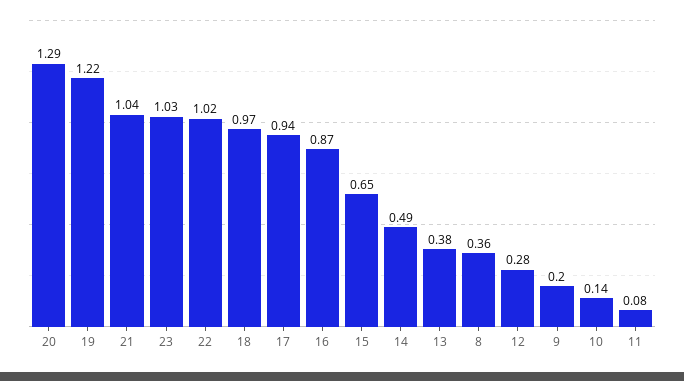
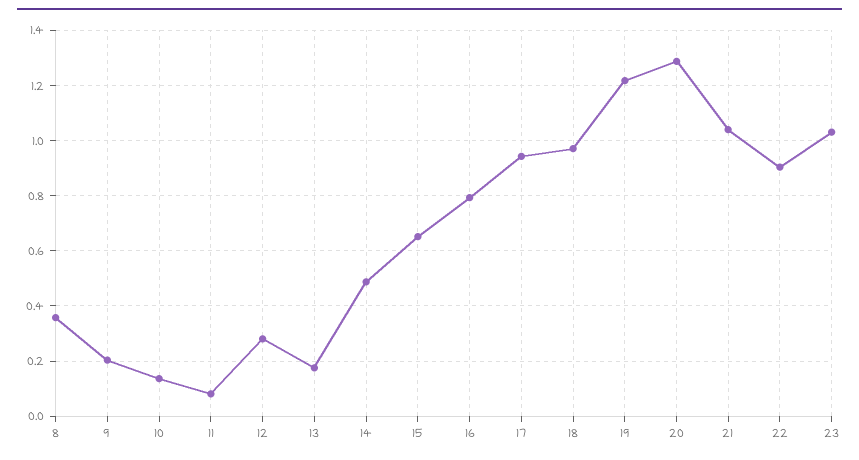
  {
    "20": 1.29,
    "19": 1.22,
    "21": 1.04,
    "23": 1.03,
-   "22": 1.02,
+   "22": 0.9,
    "18": 0.97,
    "17": 0.94,
-   "16": 0.87,
+   "16": 0.8,
    "15": 0.65,
    "14": 0.49,
-   "13": 0.38,
+   "13": 0.175,
    "8": 0.36,
    "12": 0.28,
    "9": 0.2,
    "10": 0.14,
    "11": 0.08
  }

